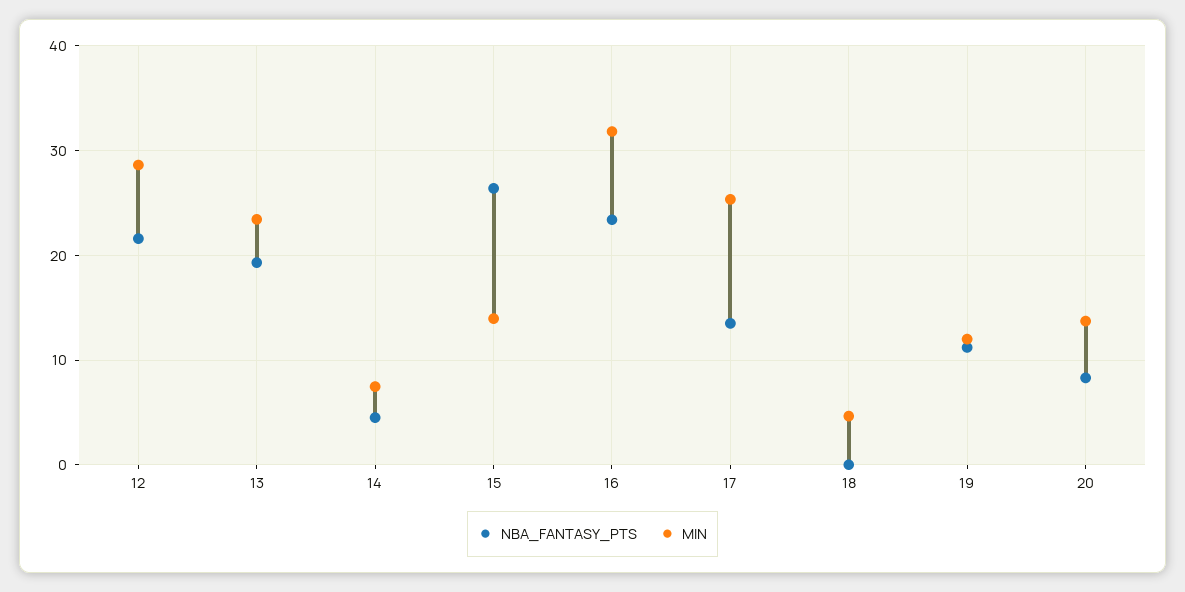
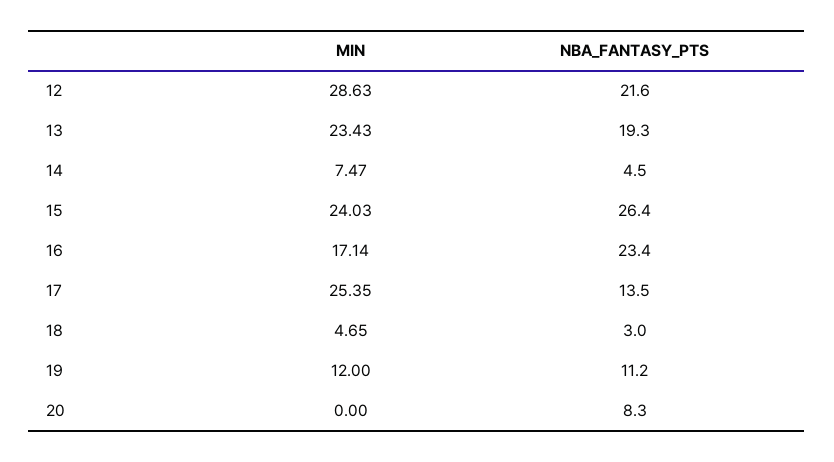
  {
    "NBA_FANTASY_PTS": {
      "12": 21.6,
      "13": 19.3,
      "14": 4.5,
      "15": 26.4,
      "16": 23.4,
      "17": 13.5,
-     "18": 0,
+     "18": 3,
      "19": 11.2,
      "20": 8.3
    },
    "MIN": {
      "12": 28.63,
      "13": 23.43,
      "14": 7.47,
-     "15": 14,
+     "15": 24.03,
-     "16": 32,
+     "16": 17.14,
      "17": 25.35,
      "18": 4.65,
      "19": 12,
-     "20": 14
+     "20": 0
    }
  }

